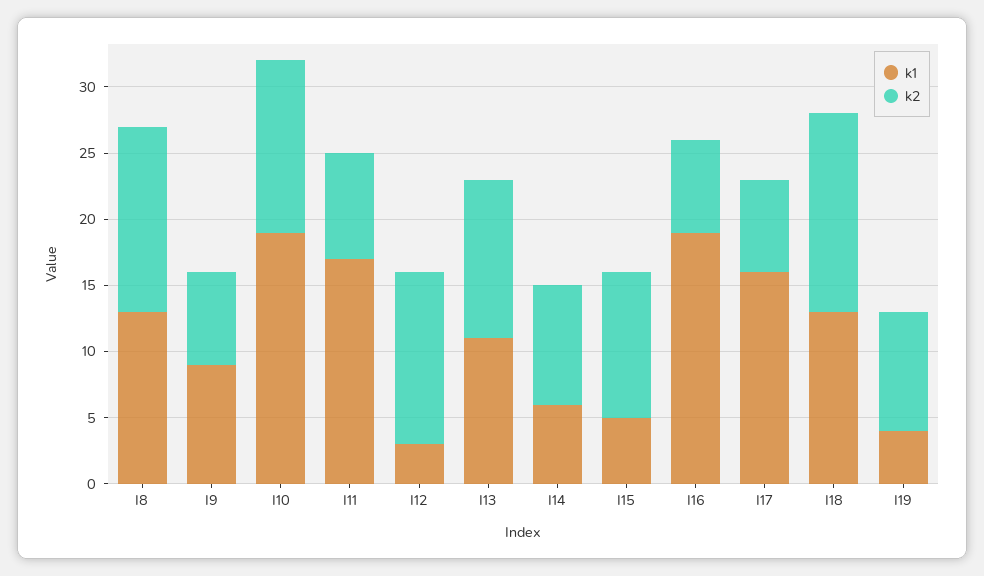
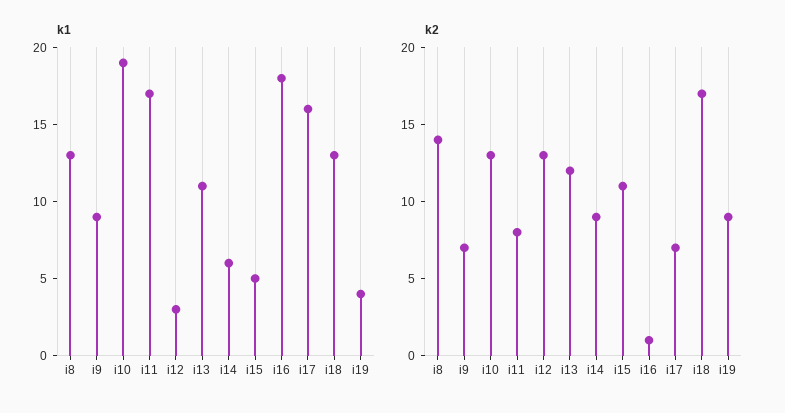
  {
    "k1": {
      "I8": 13,
      "I9": 9,
      "I10": 19,
      "I11": 17,
      "I12": 3,
      "I13": 11,
      "I14": 6,
      "I15": 5,
-     "I16": 19,
+     "I16": 18,
      "I17": 16,
      "I18": 13,
      "I19": 4
    },
    "k2": {
      "I8": 14,
      "I9": 7,
      "I10": 13,
      "I11": 8,
      "I12": 13,
      "I13": 12,
      "I14": 9,
      "I15": 11,
-     "I16": 7,
+     "I16": 1,
      "I17": 7,
-     "I18": 15,
+     "I18": 17,
      "I19": 9
    }
  }

